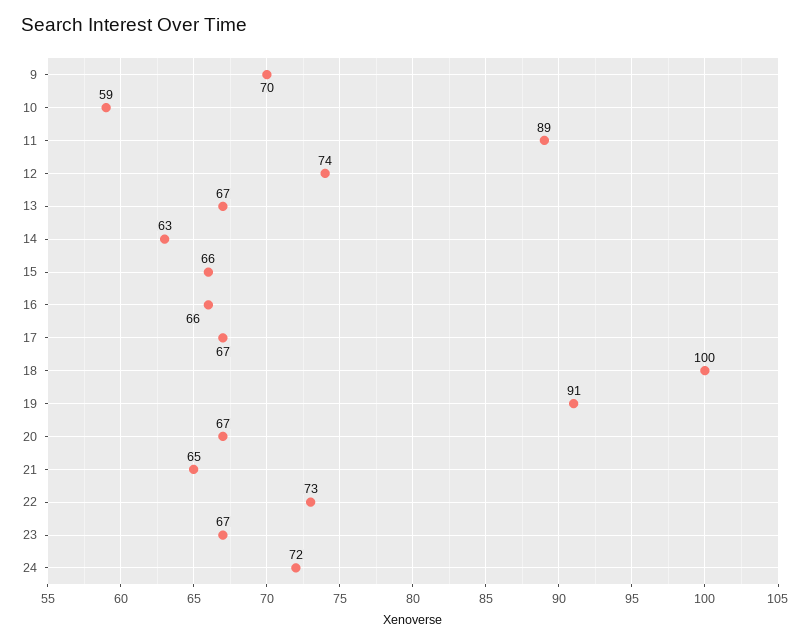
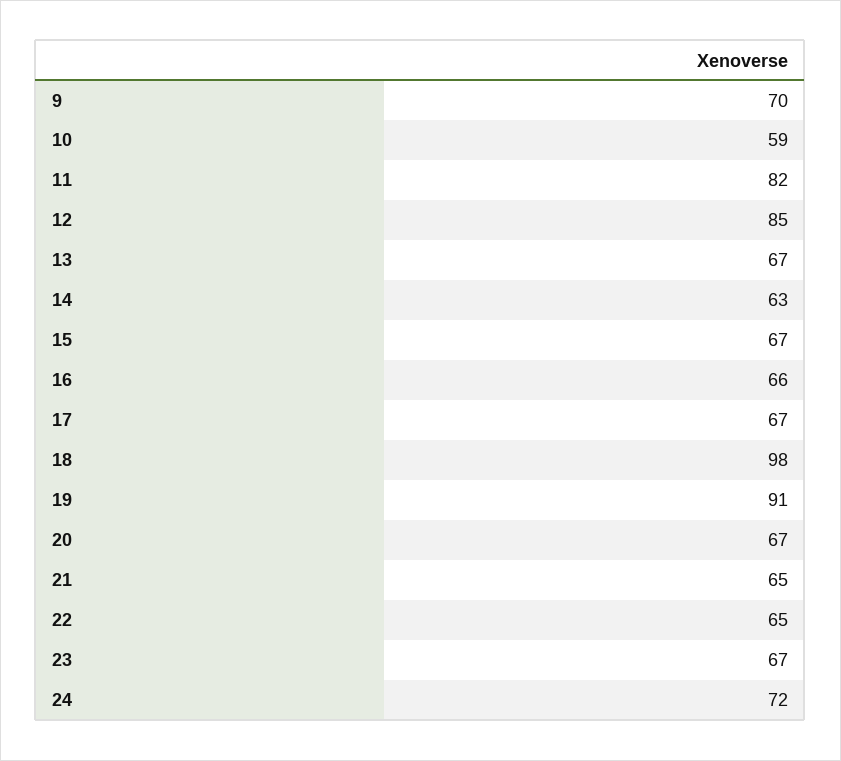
  {
    "9": 70,
    "10": 59,
-   "11": 89,
+   "11": 82,
-   "12": 74,
+   "12": 85,
    "13": 67,
    "14": 63,
-   "15": 66,
+   "15": 67,
    "16": 66,
    "17": 67,
-   "18": 100,
+   "18": 98,
    "19": 91,
    "20": 67,
    "21": 65,
-   "22": 73,
+   "22": 65,
    "23": 67,
    "24": 72
  }

